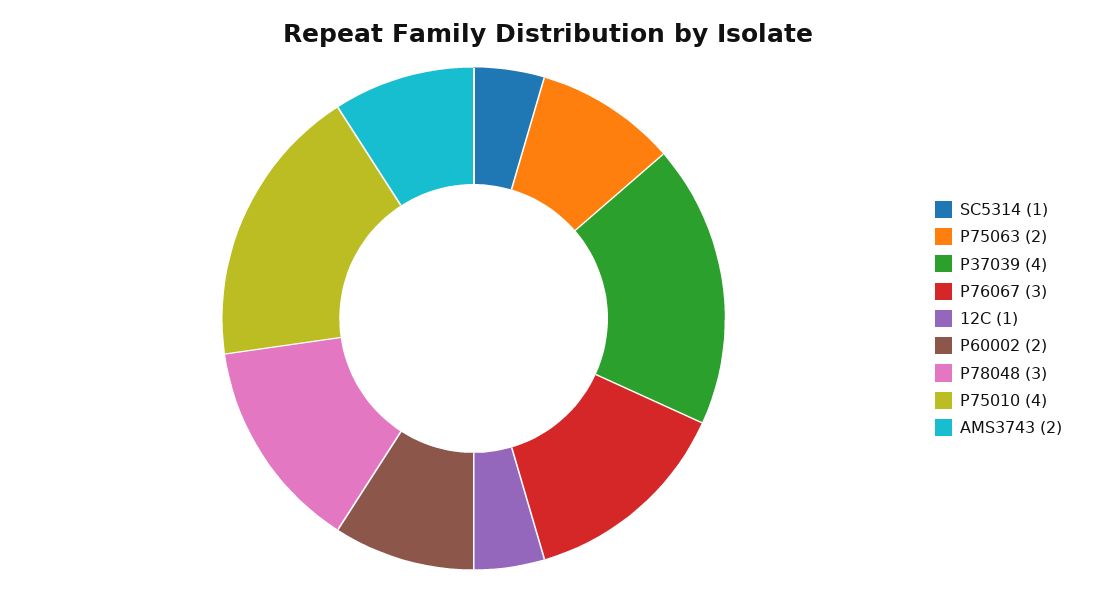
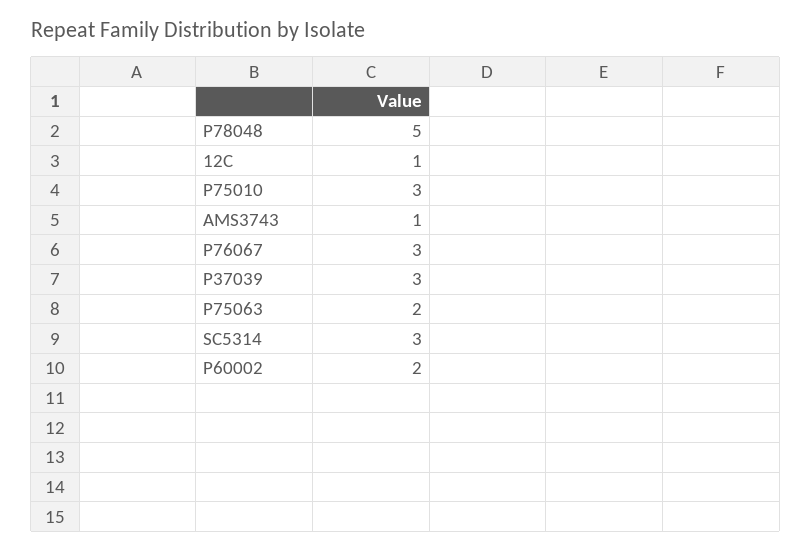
  {
-   "SC5314": 1,
+   "SC5314": 3,
    "P75063": 2,
-   "P37039": 4,
+   "P37039": 3,
    "P76067": 3,
    "12C": 1,
    "P60002": 2,
-   "P78048": 3,
+   "P78048": 5,
-   "P75010": 4,
+   "P75010": 3,
-   "AMS3743": 2
+   "AMS3743": 1
  }

